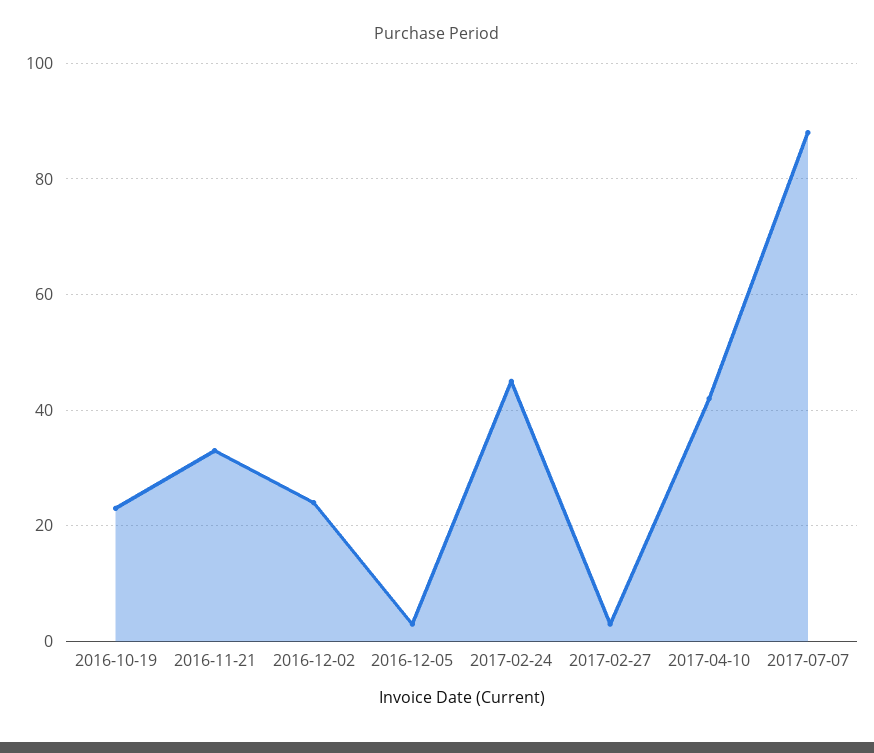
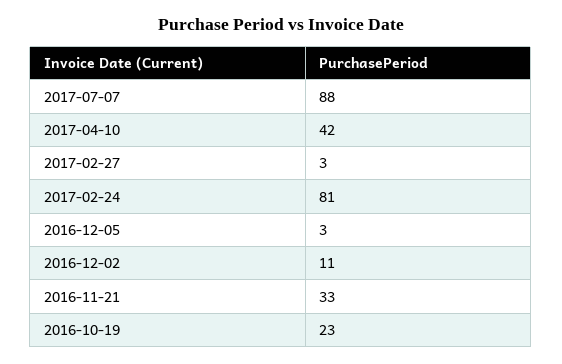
  {
    "2016-10-19": 23,
    "2016-11-21": 33,
-   "2016-12-02": 25,
+   "2016-12-02": 11,
    "2016-12-05": 3,
-   "2017-02-24": 45,
+   "2017-02-24": 81,
    "2017-02-27": 3,
    "2017-04-10": 42,
    "2017-07-07": 88
  }

